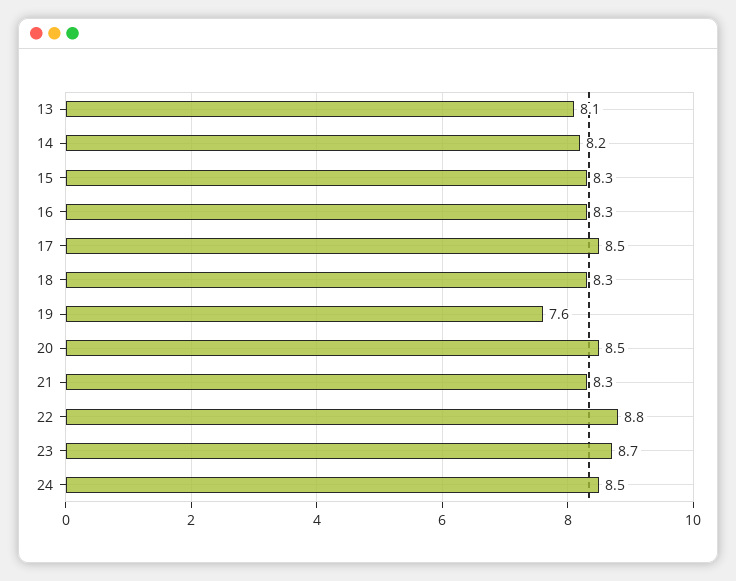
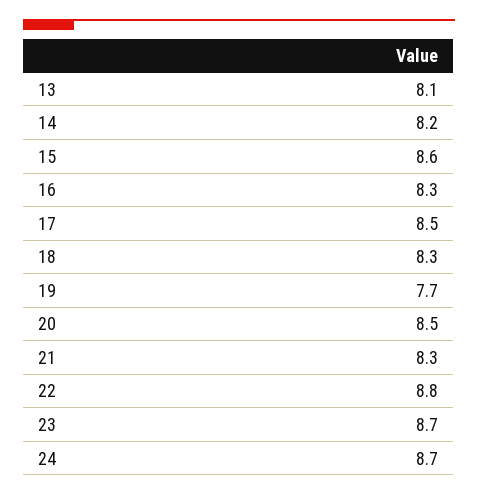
  {
    "13": 8.1,
    "14": 8.2,
-   "15": 8.3,
+   "15": 8.6,
    "16": 8.3,
    "17": 8.5,
    "18": 8.3,
-   "19": 7.6,
+   "19": 7.7,
    "20": 8.5,
    "21": 8.3,
    "22": 8.8,
    "23": 8.7,
-   "24": 8.5
+   "24": 8.7
  }

